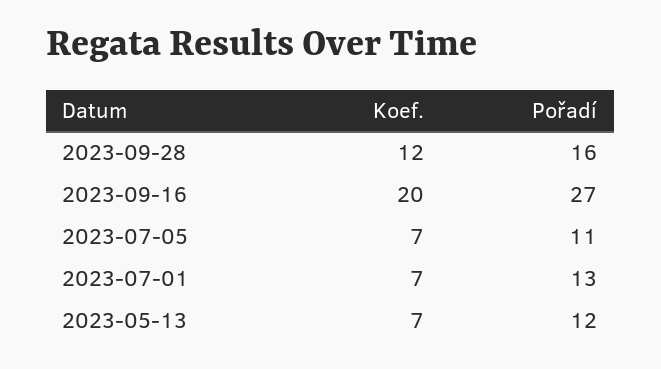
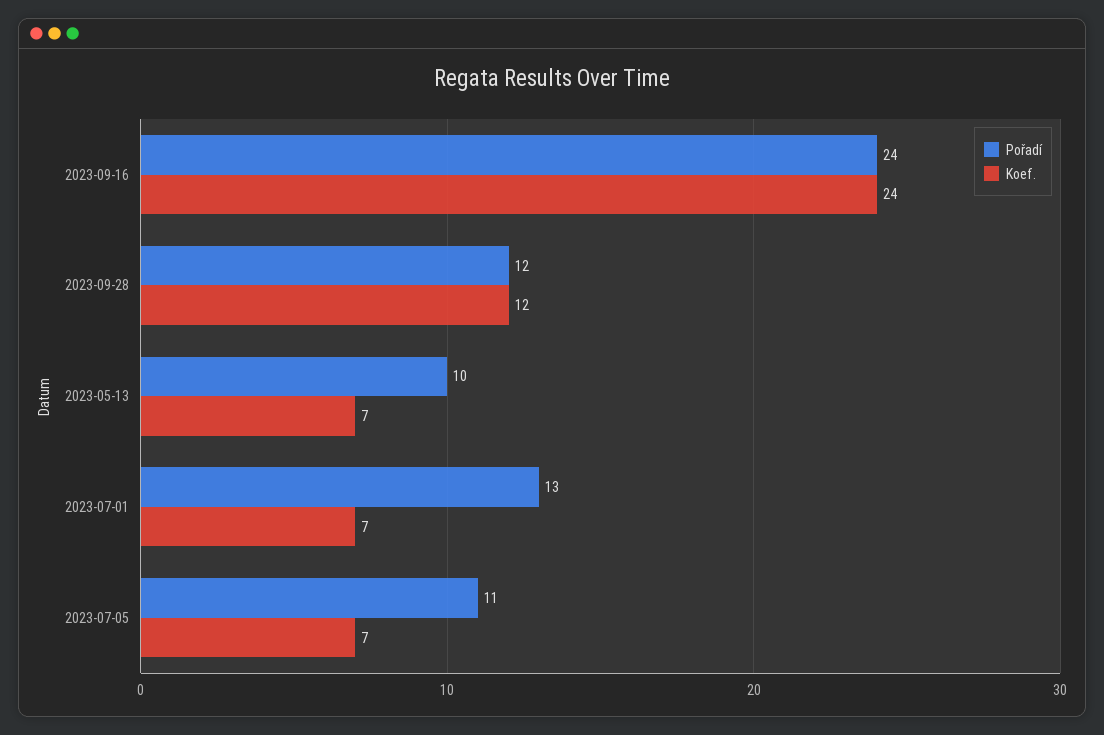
  {
    "Koef.": {
      "2023-09-28": 12,
-     "2023-09-16": 20,
+     "2023-09-16": 24,
      "2023-07-05": 7,
      "2023-07-01": 7,
      "2023-05-13": 7
    },
    "Pořadí": {
-     "2023-09-28": 16,
+     "2023-09-28": 12,
-     "2023-09-16": 27,
+     "2023-09-16": 24,
      "2023-07-05": 11,
      "2023-07-01": 13,
-     "2023-05-13": 12
+     "2023-05-13": 10
    }
  }

